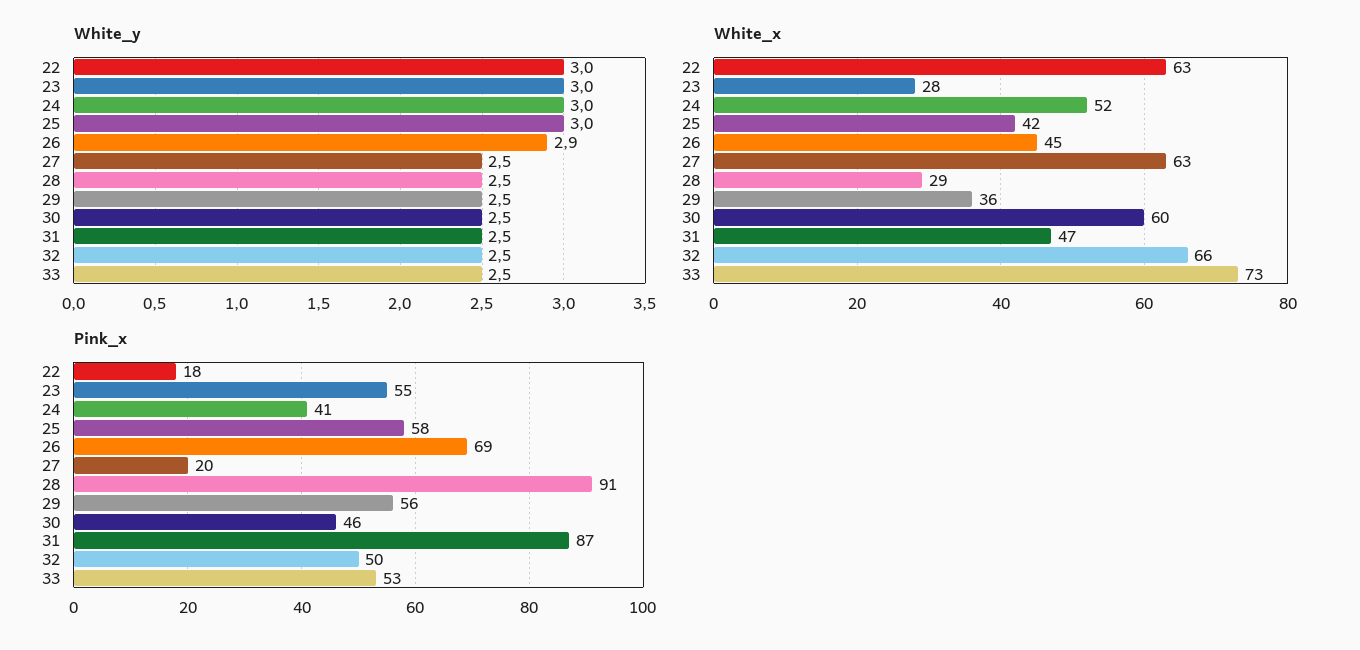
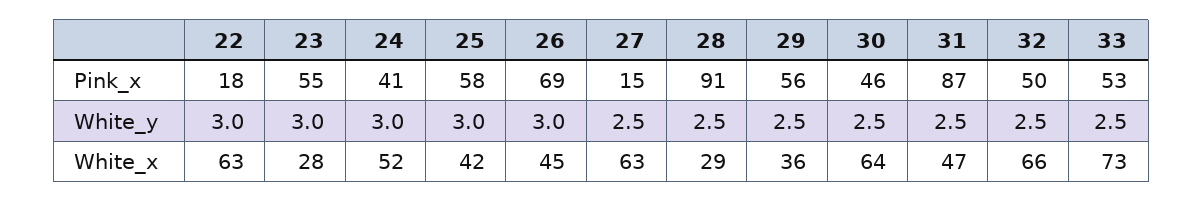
  {
    "White_y": {
      "22": 3,
      "23": 3,
      "24": 3,
      "25": 3,
-     "26": 2.9,
+     "26": 3,
      "27": 2.5,
      "28": 2.5,
      "29": 2.5,
      "30": 2.5,
      "31": 2.5,
      "32": 2.5,
      "33": 2.5
    },
    "White_x": {
      "22": 63,
      "23": 28,
      "24": 52,
      "25": 42,
      "26": 45,
      "27": 63,
      "28": 29,
      "29": 36,
-     "30": 60,
+     "30": 64,
      "31": 47,
      "32": 66,
      "33": 73
    },
    "Pink_x": {
      "22": 18,
      "23": 55,
      "24": 41,
      "25": 58,
      "26": 69,
-     "27": 20,
+     "27": 15,
      "28": 91,
      "29": 56,
      "30": 46,
      "31": 87,
      "32": 50,
      "33": 53
    }
  }

